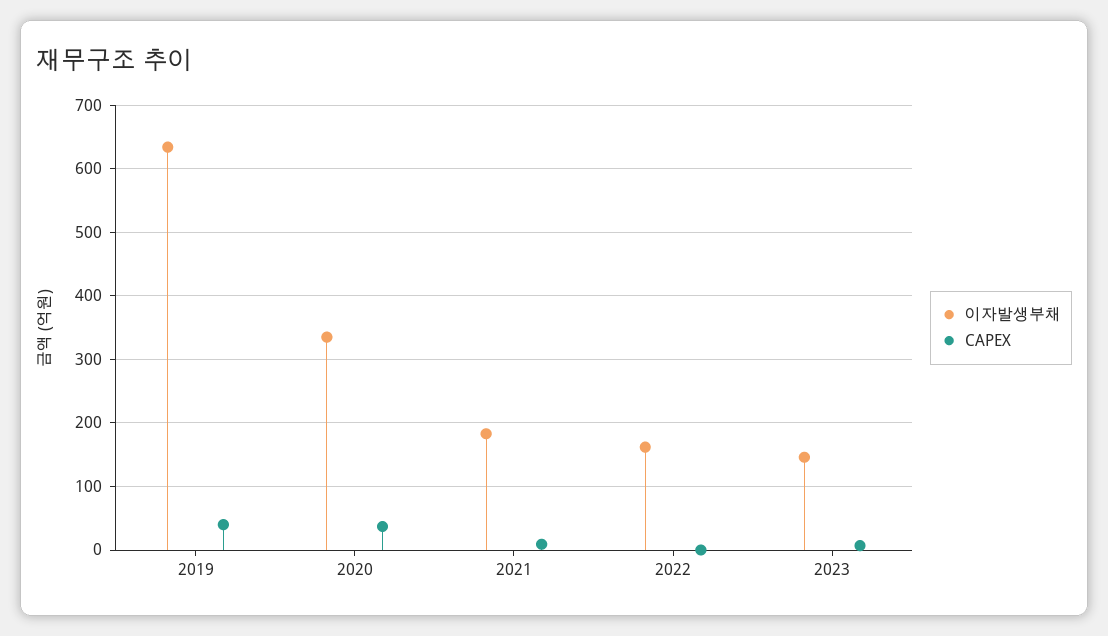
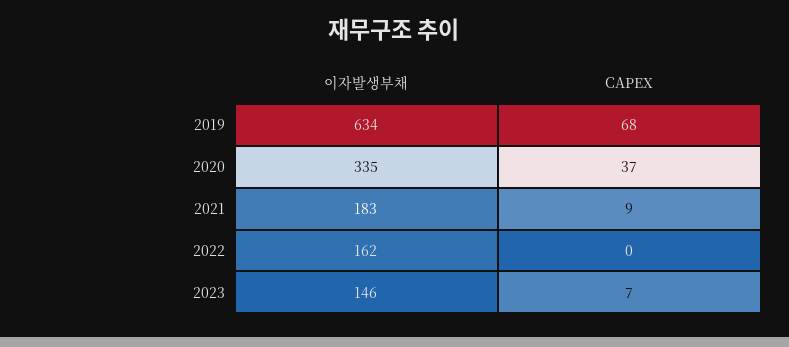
  {
    "이자발생부채": {
      "2019": 634,
      "2020": 335,
      "2021": 183,
      "2022": 162,
      "2023": 146
    },
    "CAPEX": {
-     "2019": 40,
+     "2019": 68,
      "2020": 37,
      "2021": 9,
      "2022": 0,
      "2023": 7
    }
  }

